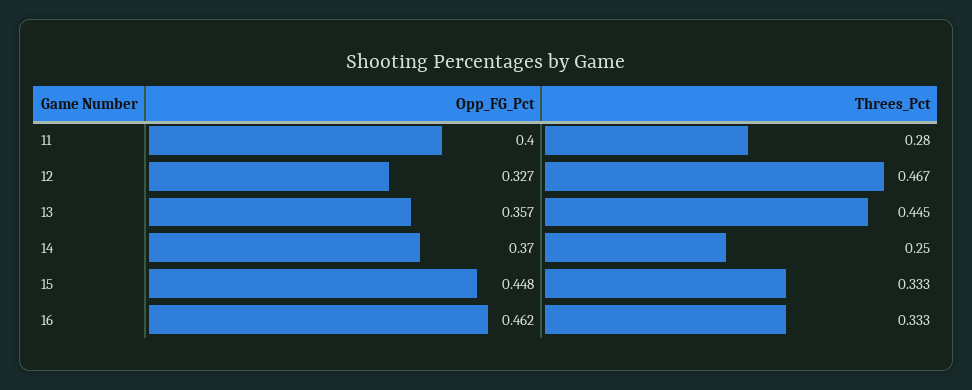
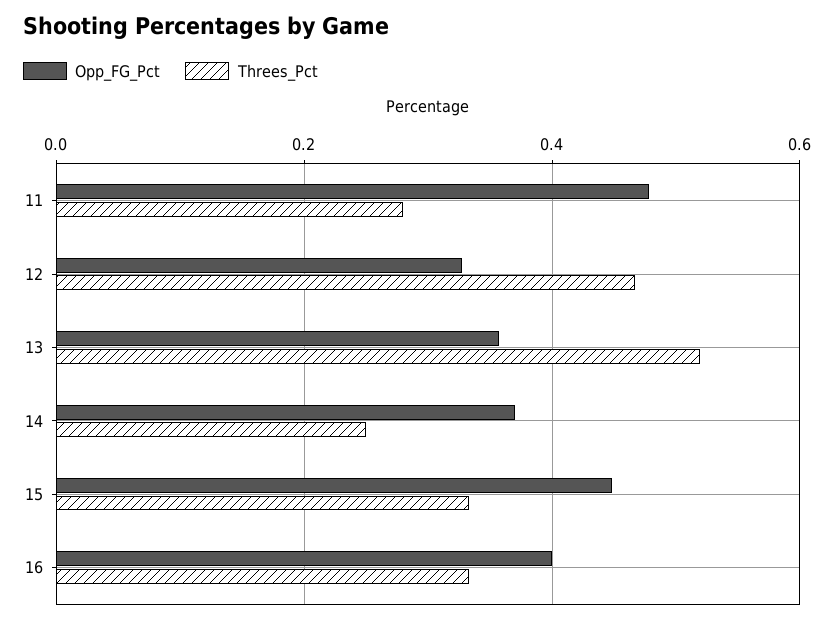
  {
    "Opp_FG_Pct": {
-     "11": 0.4,
+     "11": 0.48,
      "12": 0.327,
      "13": 0.357,
      "14": 0.37,
      "15": 0.448,
-     "16": 0.462
+     "16": 0.4
    },
    "Threes_Pct": {
      "11": 0.28,
      "12": 0.467,
-     "13": 0.445,
+     "13": 0.52,
      "14": 0.25,
      "15": 0.333,
      "16": 0.333
    }
  }

